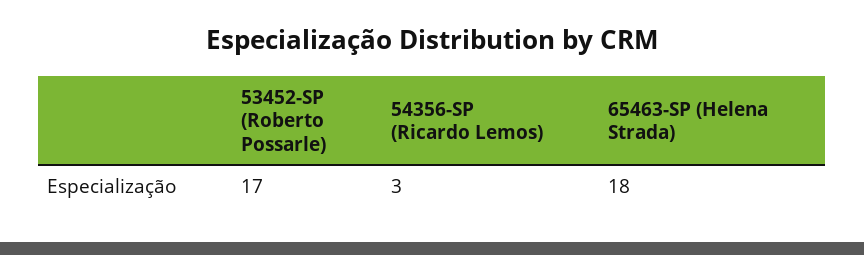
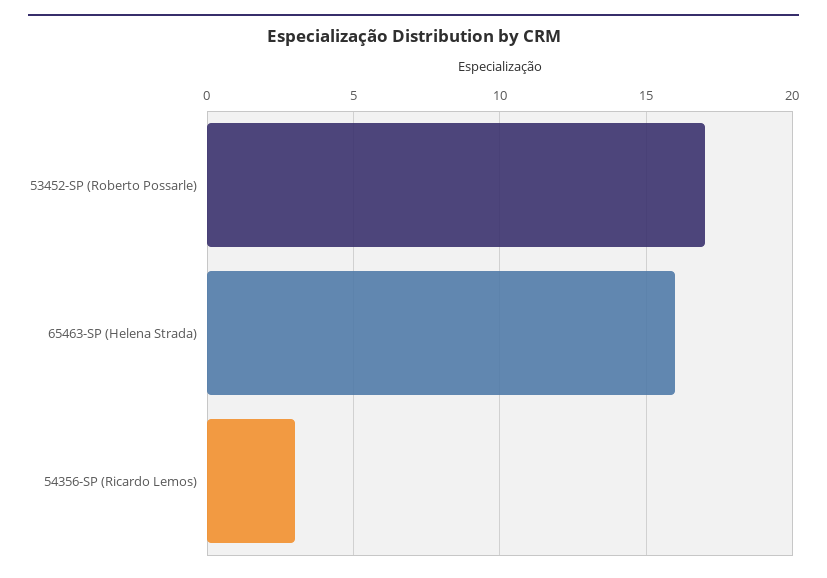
  {
    "53452-SP (Roberto Possarle)": 17,
    "54356-SP (Ricardo Lemos)": 3,
-   "65463-SP (Helena Strada)": 18
+   "65463-SP (Helena Strada)": 16
  }

